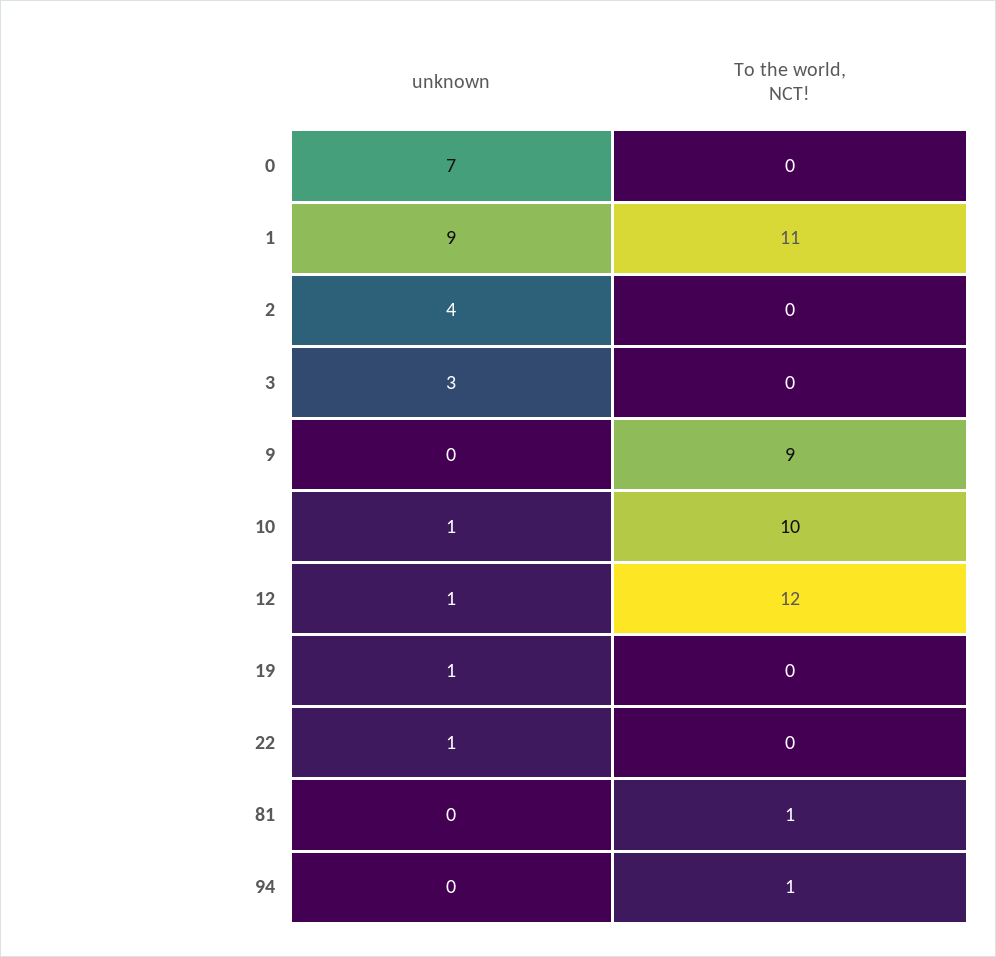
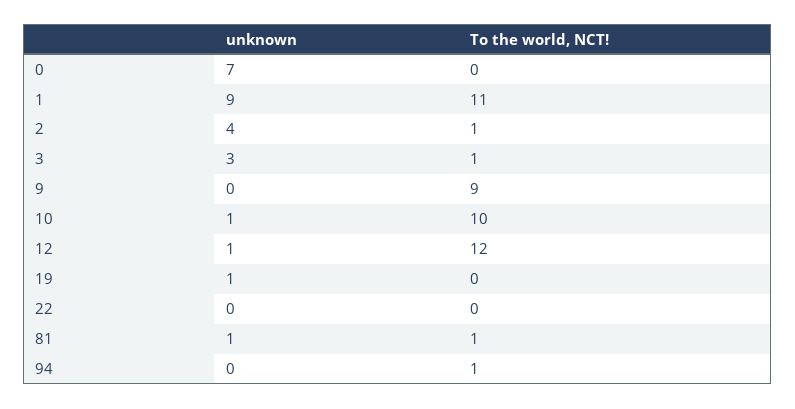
  {
    "unknown": {
      "0": 7,
      "1": 9,
      "2": 4,
      "3": 3,
      "9": 0,
      "10": 1,
      "12": 1,
      "19": 1,
-     "22": 1,
+     "22": 0,
-     "81": 0,
+     "81": 1,
      "94": 0
    },
    "To the world, NCT!": {
      "0": 0,
      "1": 11,
-     "2": 0,
+     "2": 1,
-     "3": 0,
+     "3": 1,
      "9": 9,
      "10": 10,
      "12": 12,
      "19": 0,
      "22": 0,
      "81": 1,
      "94": 1
    }
  }

